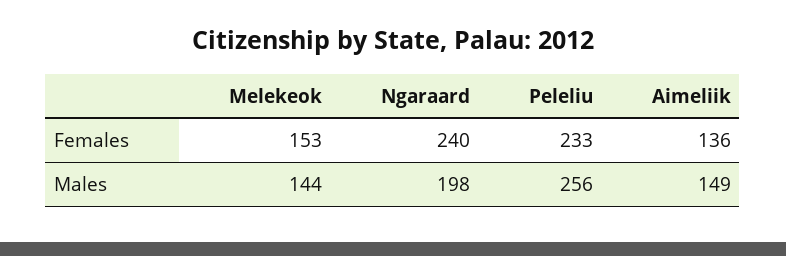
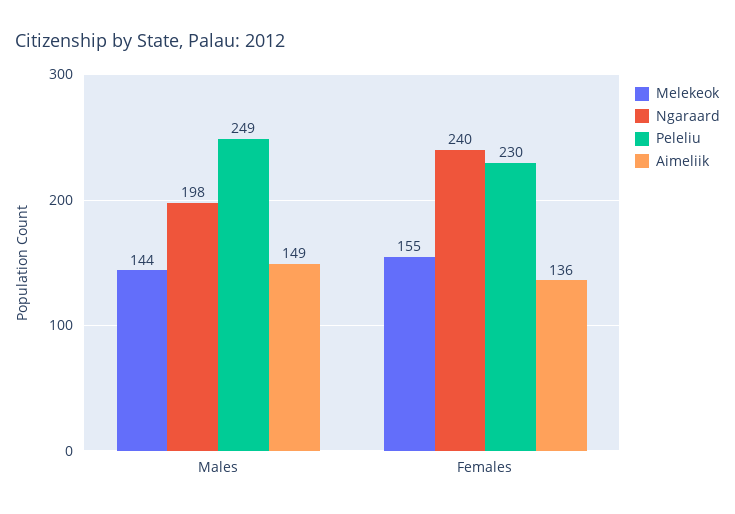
  {
    "Melekeok": {
-     "Females": 153,
+     "Females": 155,
      "Males": 144
    },
    "Ngaraard": {
      "Females": 240,
      "Males": 198
    },
    "Peleliu": {
-     "Females": 233,
+     "Females": 230,
-     "Males": 256
+     "Males": 249
    },
    "Aimeliik": {
      "Females": 136,
      "Males": 149
    }
  }

